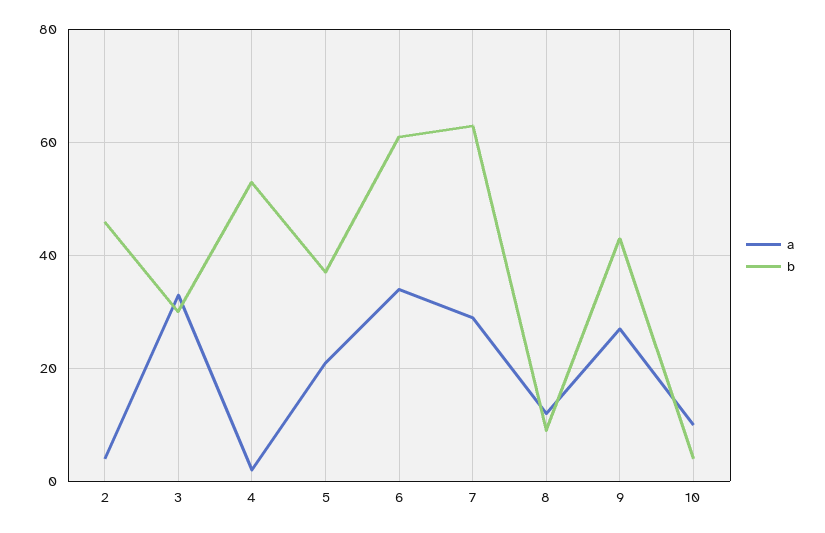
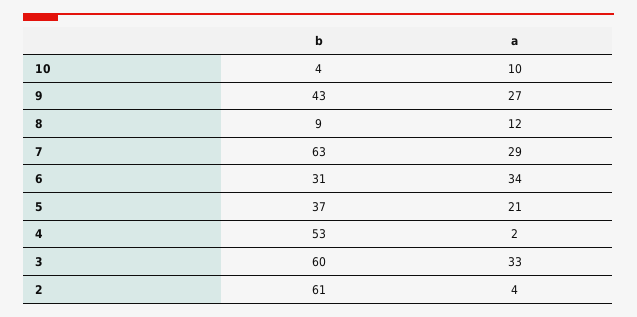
  {
    "a": {
      "2": 4,
      "3": 33,
      "4": 2,
      "5": 21,
      "6": 34,
      "7": 29,
      "8": 12,
      "9": 27,
      "10": 10
    },
    "b": {
-     "2": 45,
+     "2": 61,
-     "3": 30,
+     "3": 60,
      "4": 53,
      "5": 37,
-     "6": 60,
+     "6": 31,
      "7": 63,
      "8": 9,
      "9": 43,
      "10": 4
    }
  }

